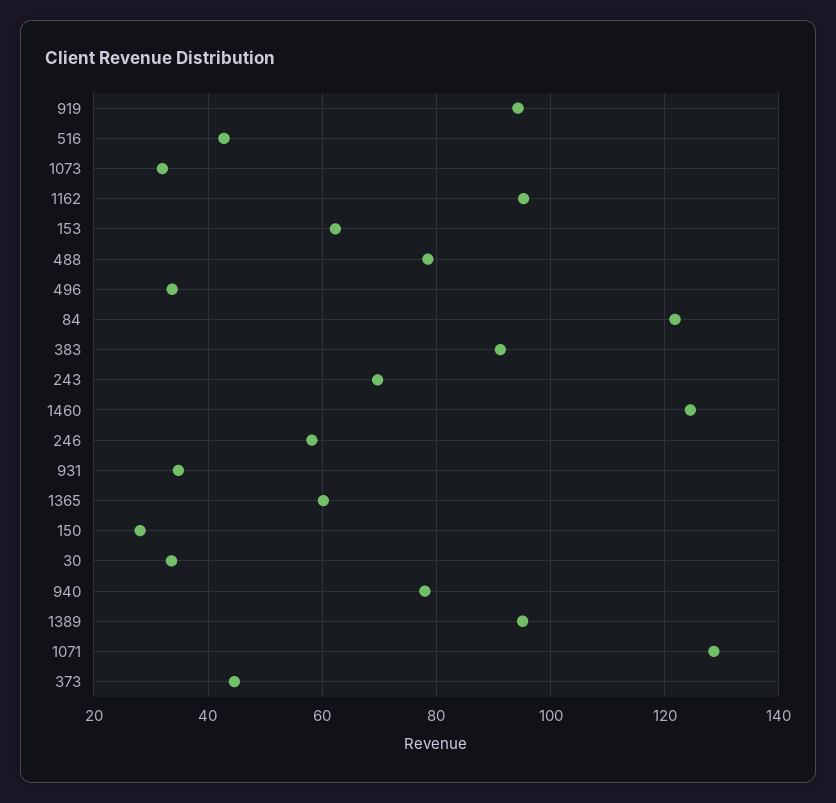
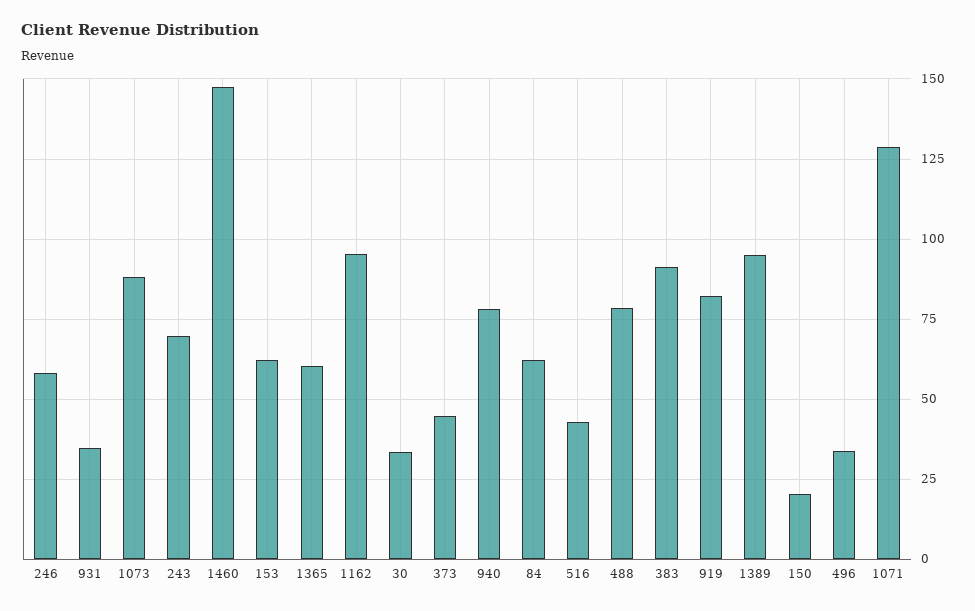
  {
-   "919": 94,
+   "919": 82.5,
    "516": 42,
-   "1073": 32,
+   "1073": 87.5,
    "1162": 96,
    "153": 62,
    "488": 78,
    "496": 34,
-   "84": 122,
+   "84": 62.5,
    "383": 92,
    "243": 70,
-   "1460": 124,
+   "1460": 147.5,
    "246": 58,
    "931": 34,
    "1365": 60,
-   "150": 28,
+   "150": 20,
    "30": 34,
    "940": 78,
    "1389": 96,
    "1071": 128,
    "373": 44
  }

